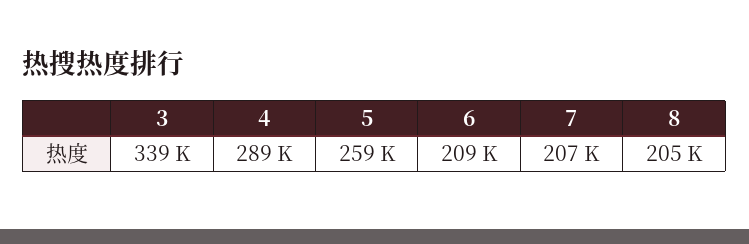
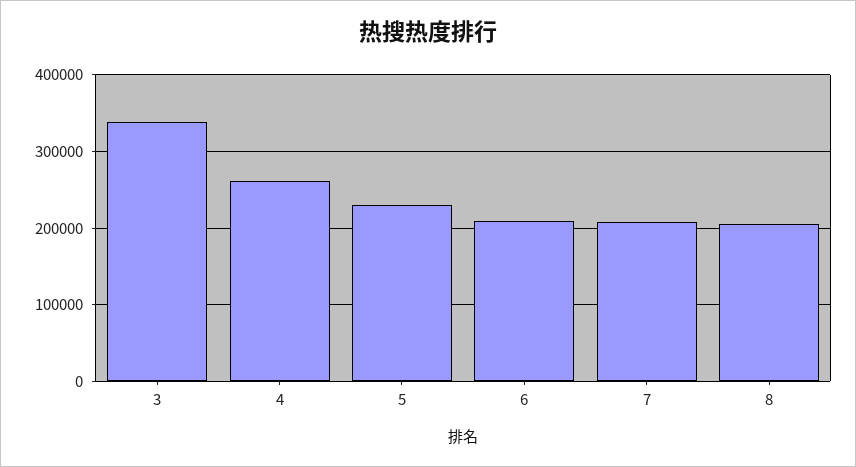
  {
    "3": 339000,
-   "4": 289000,
+   "4": 260000,
-   "5": 259000,
+   "5": 230000,
    "6": 209000,
    "7": 207000,
    "8": 205000
  }

